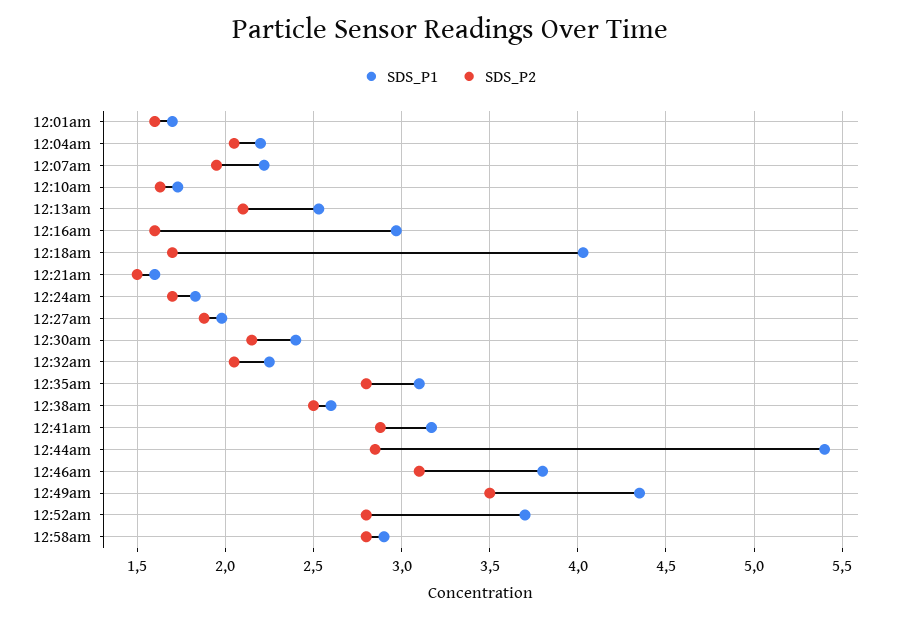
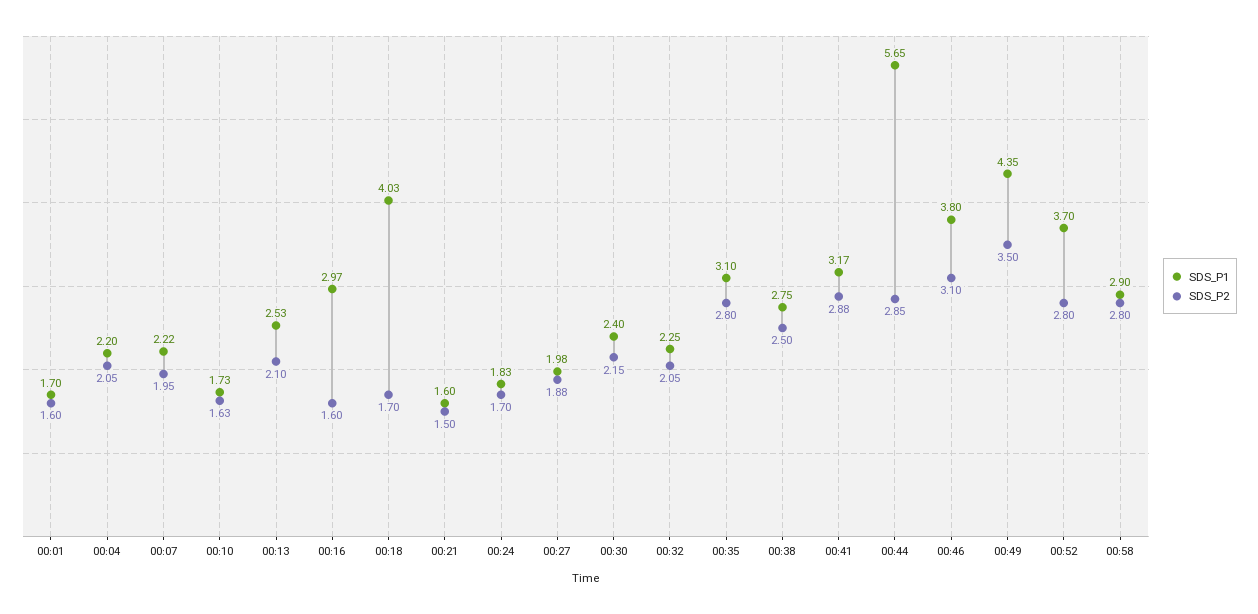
  {
    "SDS_P1": {
      "12:01am": 1.7,
      "12:04am": 2.2,
      "12:07am": 2.22,
      "12:10am": 1.73,
      "12:13am": 2.53,
      "12:16am": 2.97,
      "12:18am": 4.03,
      "12:21am": 1.6,
      "12:24am": 1.83,
      "12:27am": 1.98,
      "12:30am": 2.4,
      "12:32am": 2.25,
      "12:35am": 3.1,
-     "12:38am": 2.6,
+     "12:38am": 2.75,
      "12:41am": 3.17,
-     "12:44am": 5.4,
+     "12:44am": 5.65,
      "12:46am": 3.8,
      "12:49am": 4.35,
      "12:52am": 3.7,
      "12:58am": 2.9
    },
    "SDS_P2": {
      "12:01am": 1.6,
      "12:04am": 2.05,
      "12:07am": 1.95,
      "12:10am": 1.63,
      "12:13am": 2.1,
      "12:16am": 1.6,
      "12:18am": 1.7,
      "12:21am": 1.5,
      "12:24am": 1.7,
      "12:27am": 1.88,
      "12:30am": 2.15,
      "12:32am": 2.05,
      "12:35am": 2.8,
      "12:38am": 2.5,
      "12:41am": 2.88,
      "12:44am": 2.85,
      "12:46am": 3.1,
      "12:49am": 3.5,
      "12:52am": 2.8,
      "12:58am": 2.8
    }
  }

